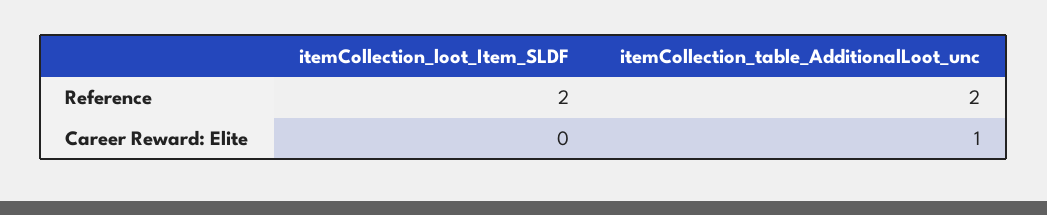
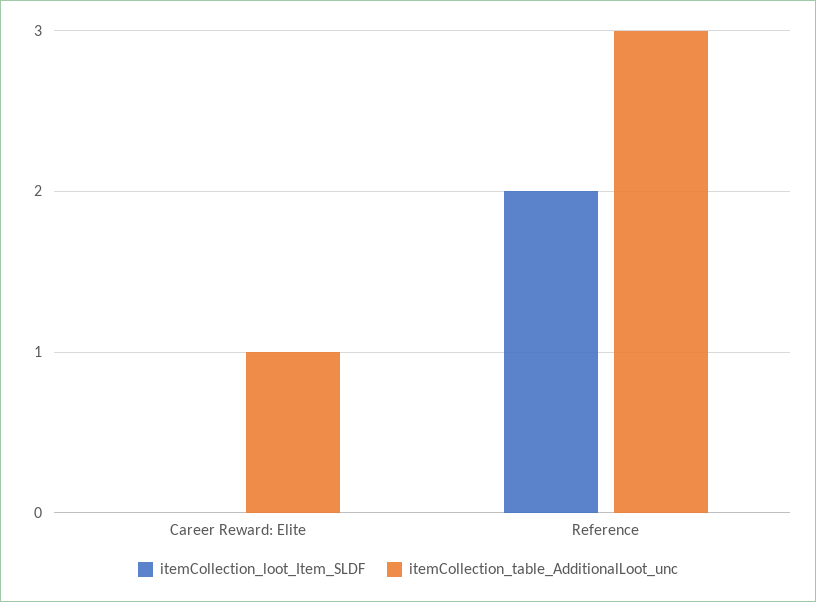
  {
    "itemCollection_loot_Item_SLDF": {
      "Reference": 2,
      "Career Reward: Elite": 0
    },
    "itemCollection_table_AdditionalLoot_unc": {
-     "Reference": 2,
+     "Reference": 3,
      "Career Reward: Elite": 1
    }
  }

